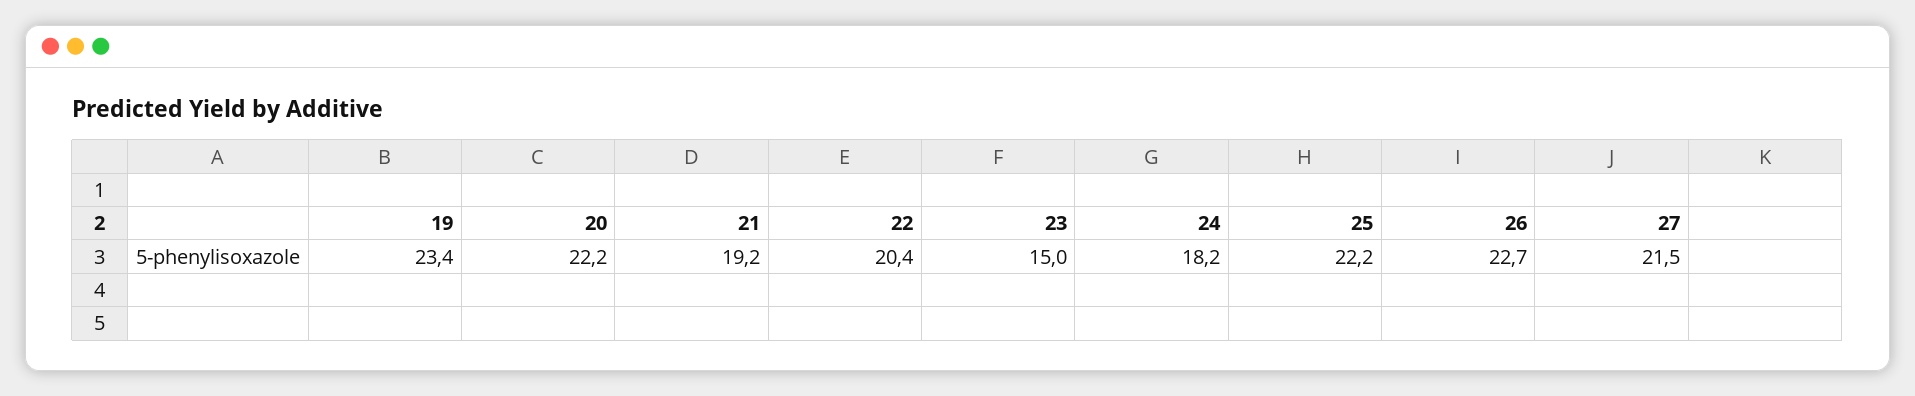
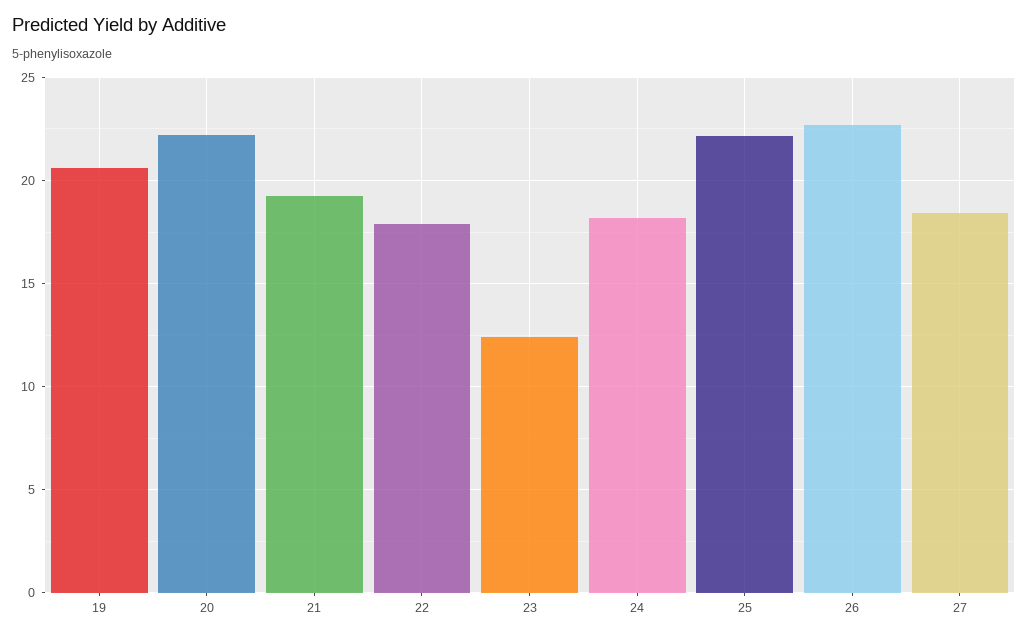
  {
-   "19": 23.4,
+   "19": 20.5,
    "20": 22.2,
    "21": 19.2,
-   "22": 20.4,
+   "22": 18,
-   "23": 15,
+   "23": 12.5,
    "24": 18.2,
    "25": 22.2,
    "26": 22.7,
-   "27": 21.5
+   "27": 18.5
  }

